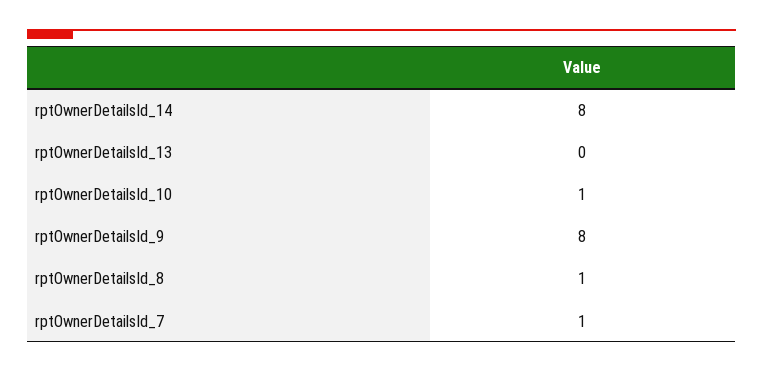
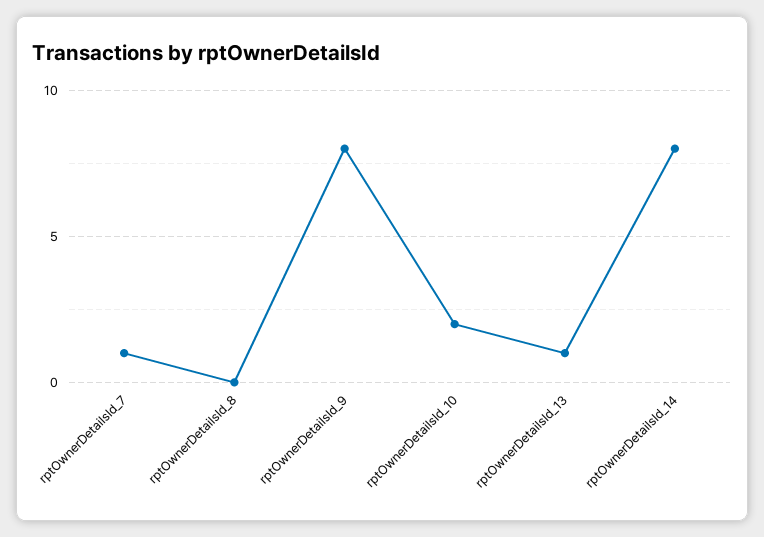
  {
    "rptOwnerDetailsId_14": 8,
-   "rptOwnerDetailsId_13": 0,
+   "rptOwnerDetailsId_13": 1,
-   "rptOwnerDetailsId_10": 1,
+   "rptOwnerDetailsId_10": 2,
    "rptOwnerDetailsId_9": 8,
-   "rptOwnerDetailsId_8": 1,
+   "rptOwnerDetailsId_8": 0,
    "rptOwnerDetailsId_7": 1
  }

